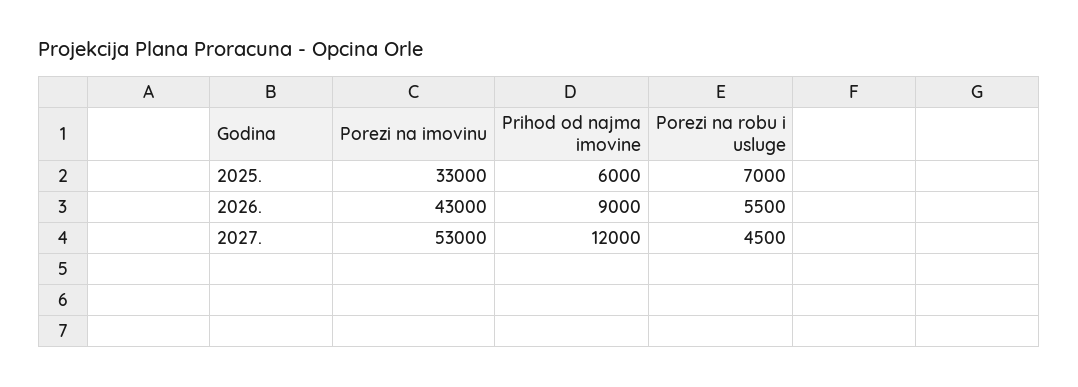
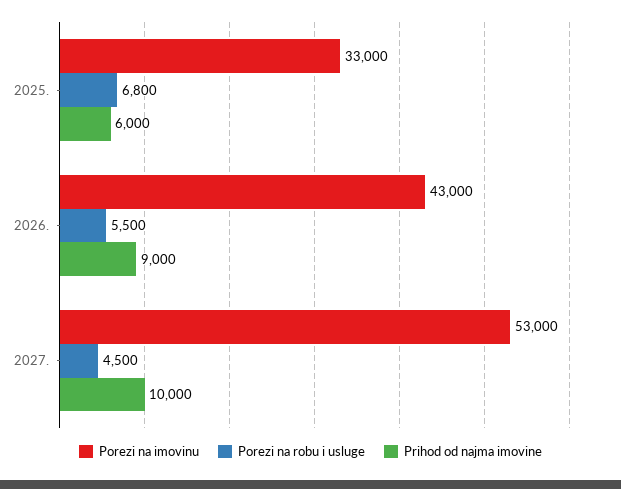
  {
    "Porezi na imovinu": {
      "2025.": 33000,
      "2026.": 43000,
      "2027.": 53000
    },
    "Prihod od najma imovine": {
      "2025.": 6000,
      "2026.": 9000,
-     "2027.": 12000
+     "2027.": 10000
    },
    "Porezi na robu i usluge": {
-     "2025.": 7000,
+     "2025.": 6800,
      "2026.": 5500,
      "2027.": 4500
    }
  }

